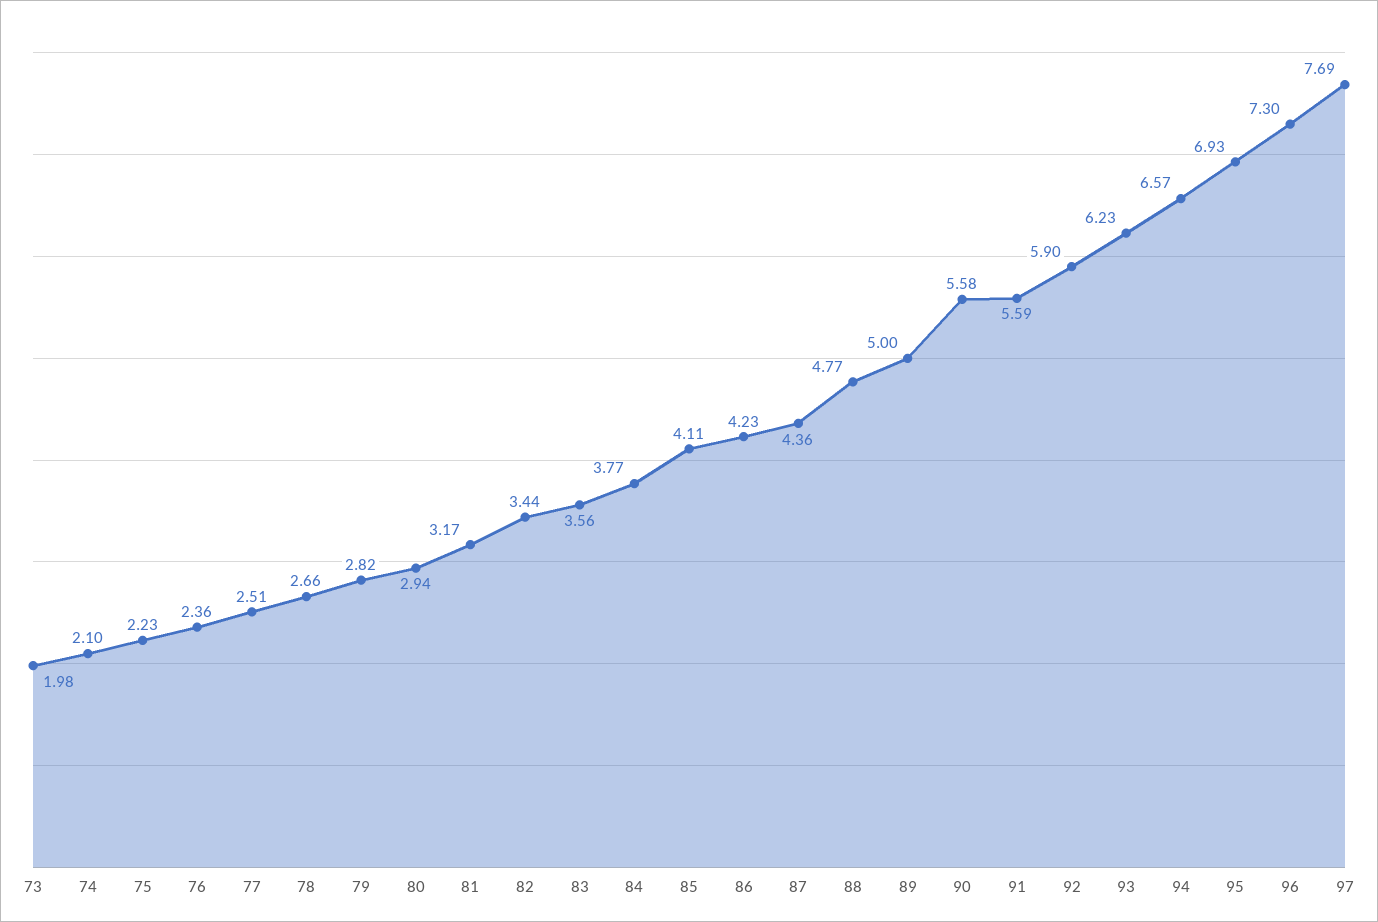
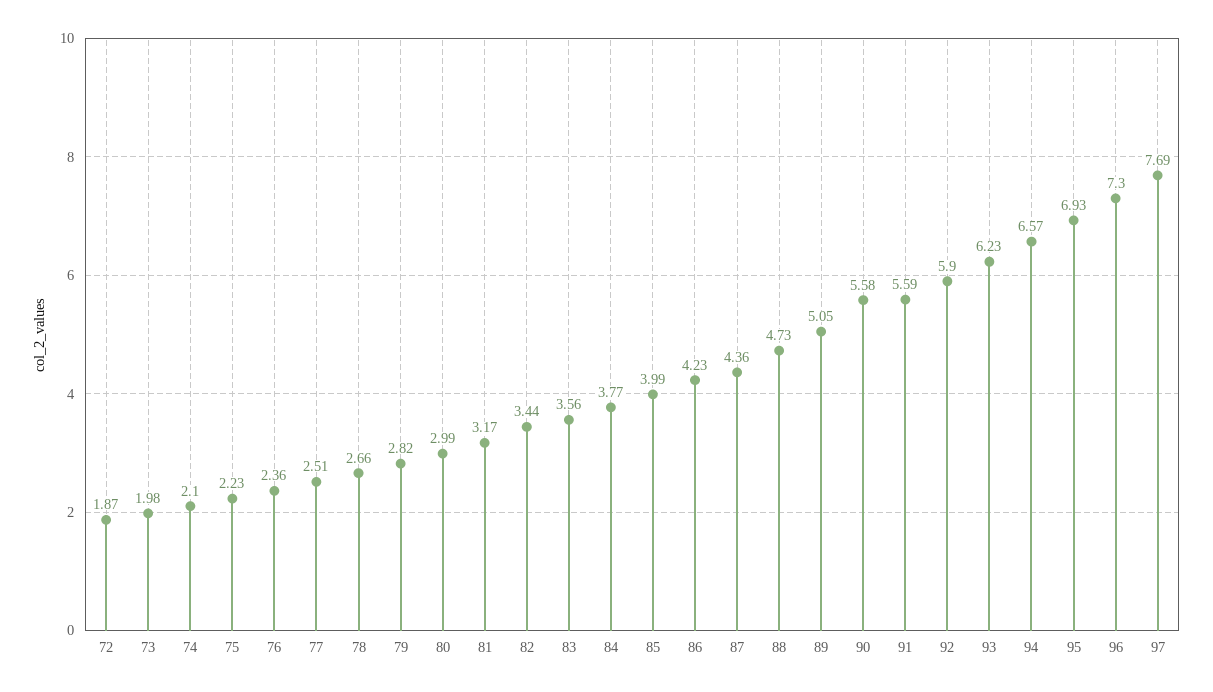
  {
    "73": 1.98,
    "74": 2.1,
    "75": 2.23,
    "76": 2.36,
    "77": 2.51,
    "78": 2.66,
    "79": 2.82,
-   "80": 2.94,
+   "80": 2.99,
    "81": 3.17,
    "82": 3.44,
    "83": 3.56,
    "84": 3.77,
-   "85": 4.11,
+   "85": 3.99,
    "86": 4.23,
    "87": 4.36,
-   "88": 4.77,
+   "88": 4.73,
-   "89": 5,
+   "89": 5.05,
    "90": 5.58,
    "91": 5.59,
    "92": 5.9,
    "93": 6.23,
    "94": 6.57,
    "95": 6.93,
    "96": 7.3,
-   "97": 7.69
+   "97": 7.69,
+   "72": 1.87
  }

